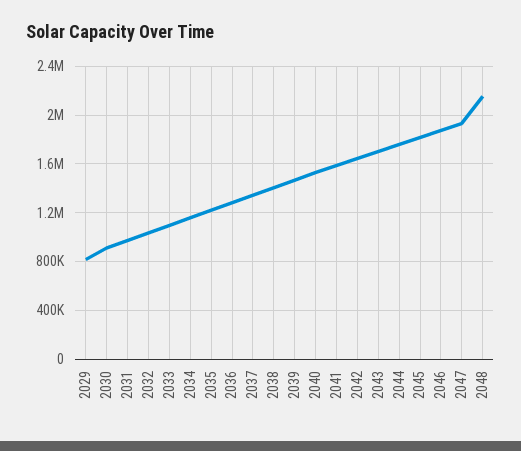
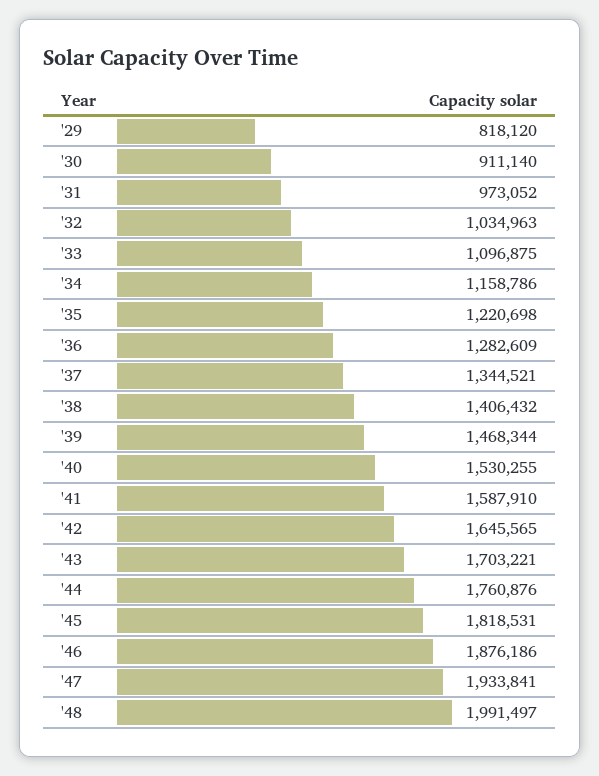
  {
    "2029": 818120,
    "2030": 911140,
    "2031": 973052,
    "2032": 1034963,
    "2033": 1096875,
    "2034": 1158786,
    "2035": 1220698,
    "2036": 1282609,
    "2037": 1344521,
    "2038": 1406432,
    "2039": 1468344,
    "2040": 1530255,
    "2041": 1587910,
    "2042": 1645565,
    "2043": 1703221,
    "2044": 1760876,
    "2045": 1818531,
    "2046": 1876186,
    "2047": 1933841,
-   "2048": 2150000
+   "2048": 1991497
  }

